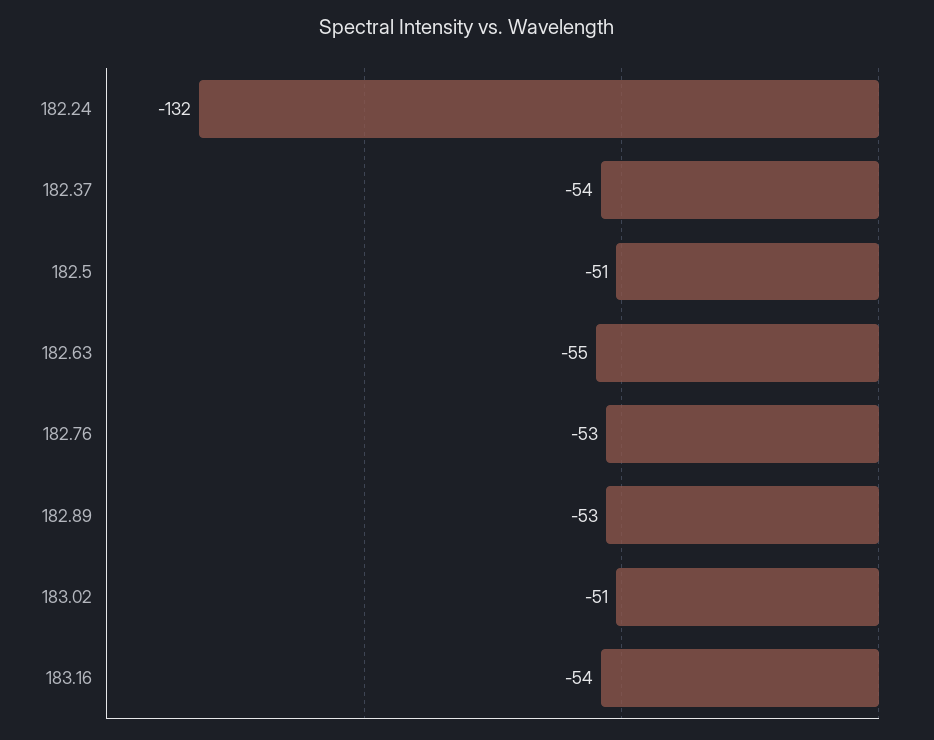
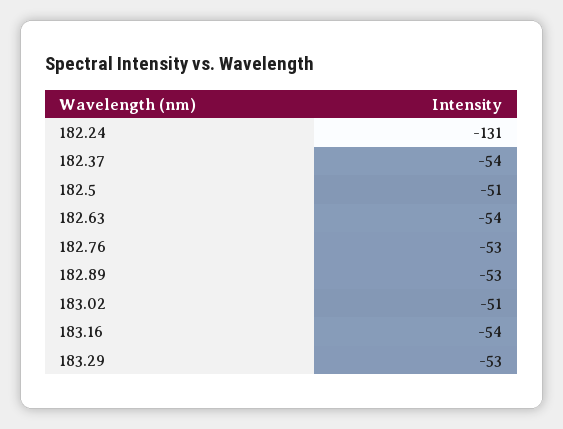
  {
-   "182.24": -132,
+   "182.24": -131,
    "182.37": -54,
    "182.5": -51,
-   "182.63": -55,
+   "182.63": -54,
    "182.76": -53,
    "182.89": -53,
    "183.02": -51,
-   "183.16": -54
+   "183.16": -54,
+   "183.29": -53
  }

